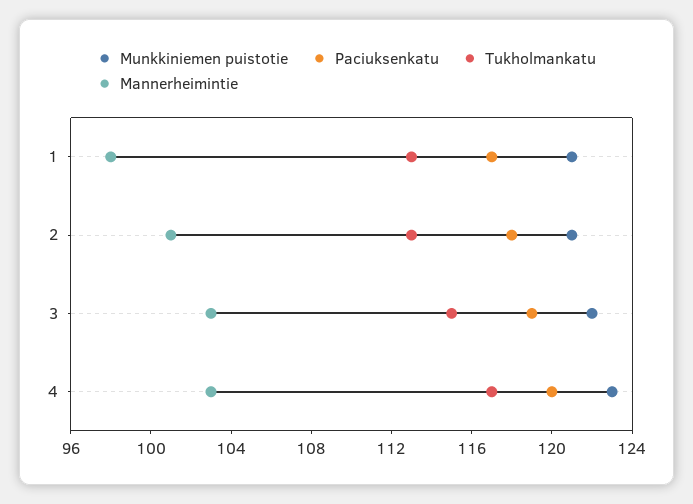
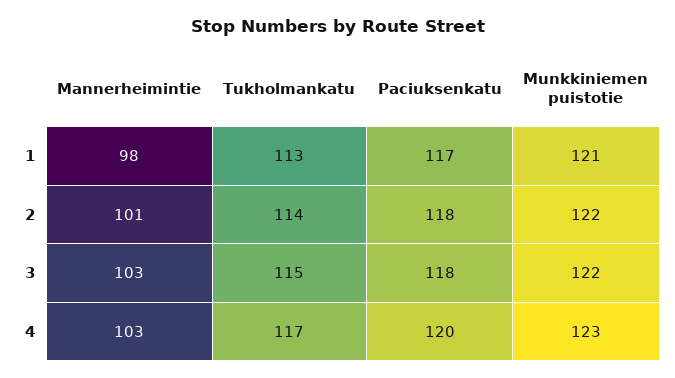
  {
    "Munkkiniemen puistotie": {
      "1": 121,
-     "2": 121,
+     "2": 122,
      "3": 122,
      "4": 123
    },
    "Paciuksenkatu": {
      "1": 117,
      "2": 118,
-     "3": 119,
+     "3": 118,
      "4": 120
    },
    "Tukholmankatu": {
      "1": 113,
-     "2": 113,
+     "2": 114,
      "3": 115,
      "4": 117
    },
    "Mannerheimintie": {
      "1": 98,
      "2": 101,
      "3": 103,
      "4": 103
    }
  }

